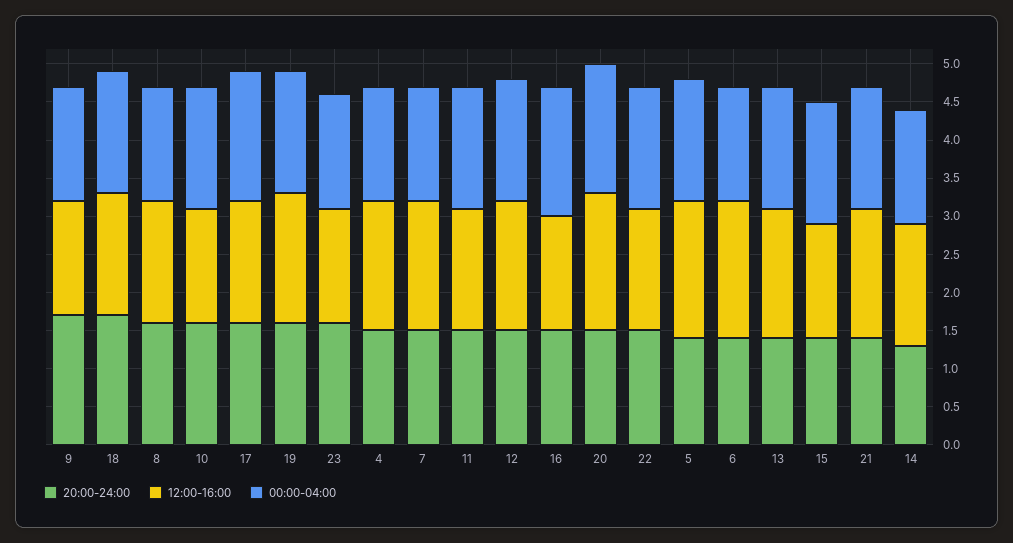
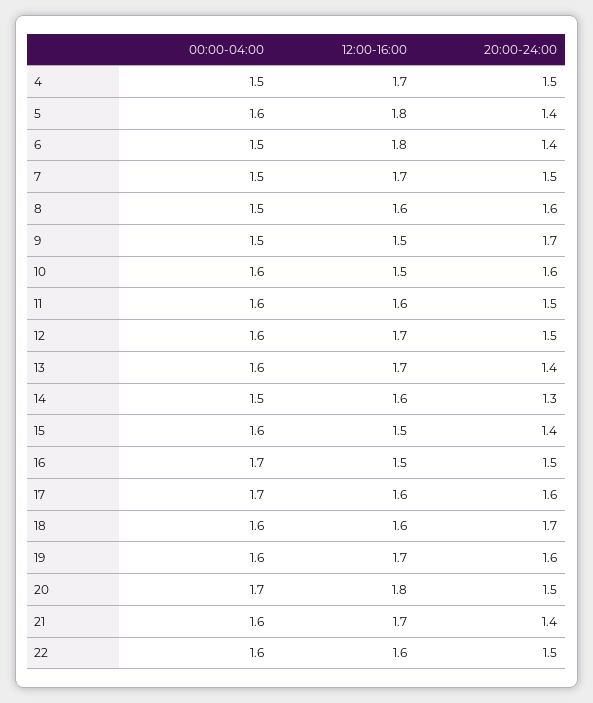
  {
    "20:00-24:00": {
      "9": 1.7,
      "18": 1.7,
      "8": 1.6,
      "10": 1.6,
      "17": 1.6,
      "19": 1.6,
-     "23": 1.5,
      "4": 1.5,
      "7": 1.5,
      "11": 1.5,
      "12": 1.5,
      "16": 1.5,
      "20": 1.5,
      "22": 1.5,
      "5": 1.4,
      "6": 1.4,
      "13": 1.4,
      "15": 1.4,
      "21": 1.4,
      "14": 1.3
    },
    "12:00-16:00": {
      "9": 1.5,
      "18": 1.6,
      "8": 1.6,
      "10": 1.5,
      "17": 1.6,
      "19": 1.7,
-     "23": 1.5,
      "4": 1.7,
      "7": 1.7,
      "11": 1.6,
      "12": 1.7,
      "16": 1.5,
      "20": 1.8,
      "22": 1.6,
      "5": 1.8,
      "6": 1.8,
      "13": 1.7,
      "15": 1.5,
      "21": 1.7,
      "14": 1.6
    },
    "00:00-04:00": {
      "9": 1.5,
      "18": 1.6,
      "8": 1.5,
      "10": 1.6,
      "17": 1.7,
      "19": 1.6,
-     "23": 1.5,
      "4": 1.5,
      "7": 1.5,
      "11": 1.6,
      "12": 1.6,
      "16": 1.7,
      "20": 1.7,
      "22": 1.6,
      "5": 1.6,
      "6": 1.5,
      "13": 1.6,
      "15": 1.6,
      "21": 1.6,
      "14": 1.5
    }
  }

